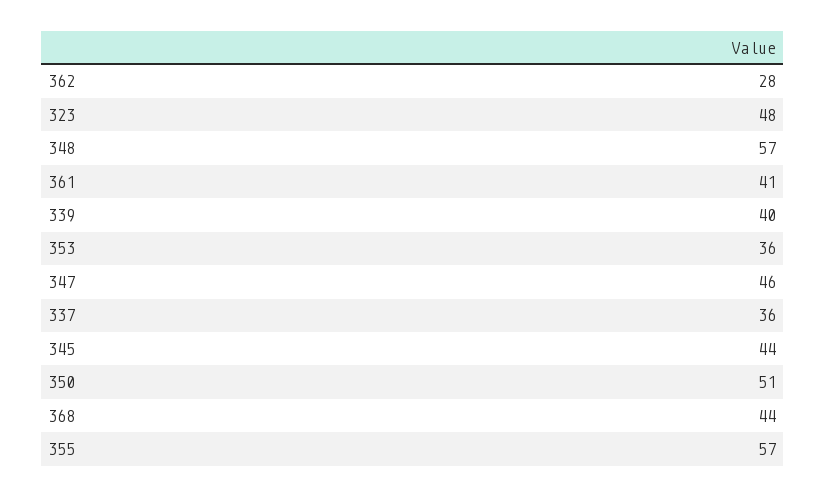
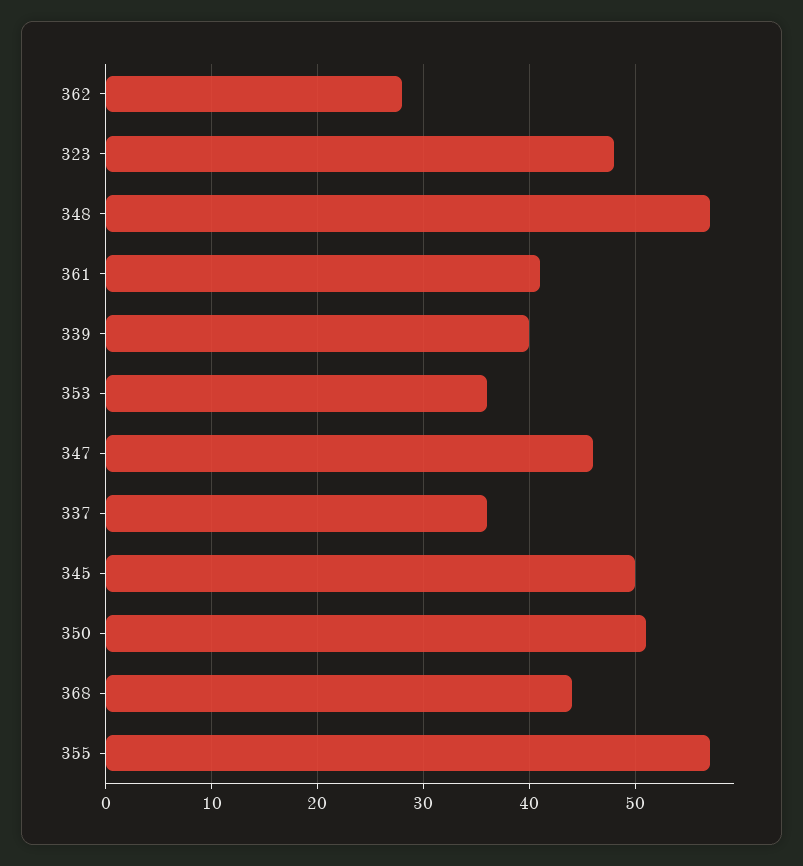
  {
    "362": 28,
    "323": 48,
    "348": 57,
    "361": 41,
    "339": 40,
    "353": 36,
    "347": 46,
    "337": 36,
-   "345": 44,
+   "345": 50,
    "350": 51,
    "368": 44,
    "355": 57
  }

